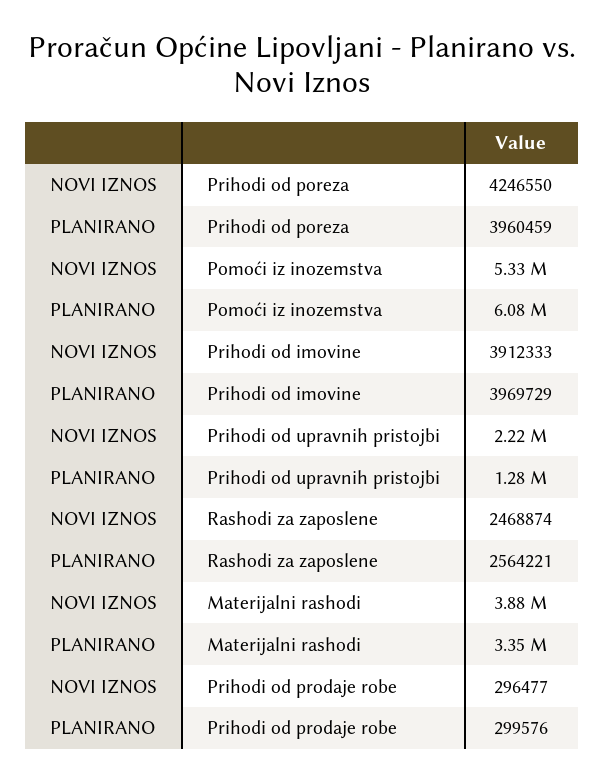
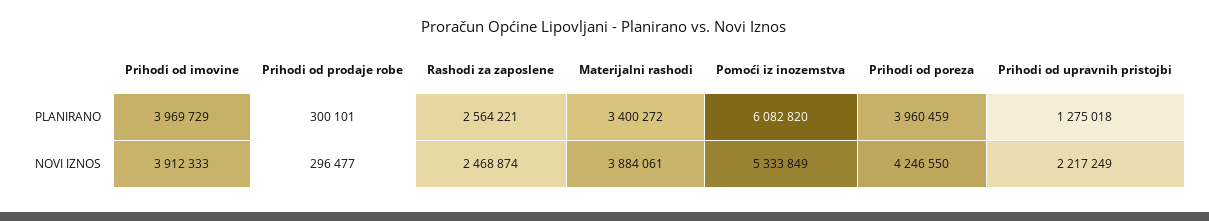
  {
    "NOVI IZNOS": {
      "Prihodi od poreza": 4246550,
      "Pomoći iz inozemstva": 5333849,
      "Prihodi od imovine": 3912333,
      "Prihodi od upravnih pristojbi": 2217249,
      "Rashodi za zaposlene": 2468874,
      "Materijalni rashodi": 3884061,
      "Prihodi od prodaje robe": 296477
    },
    "PLANIRANO": {
      "Prihodi od poreza": 3960459,
      "Pomoći iz inozemstva": 6082820,
      "Prihodi od imovine": 3969729,
      "Prihodi od upravnih pristojbi": 1275018,
      "Rashodi za zaposlene": 2564221,
-     "Materijalni rashodi": 3350000,
+     "Materijalni rashodi": 3400272,
-     "Prihodi od prodaje robe": 299576
+     "Prihodi od prodaje robe": 300101
    }
  }

